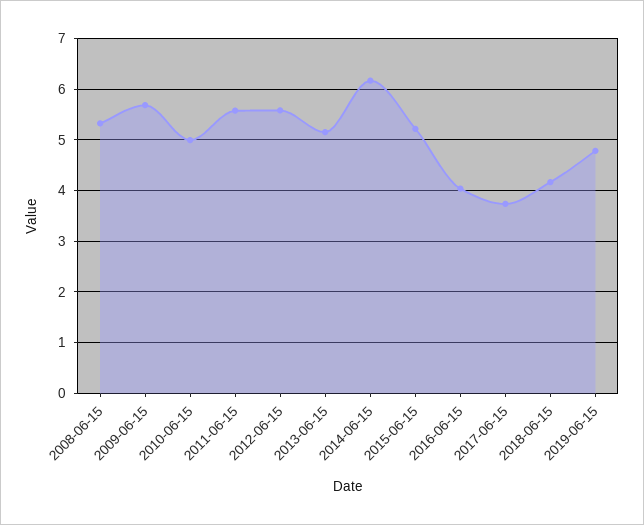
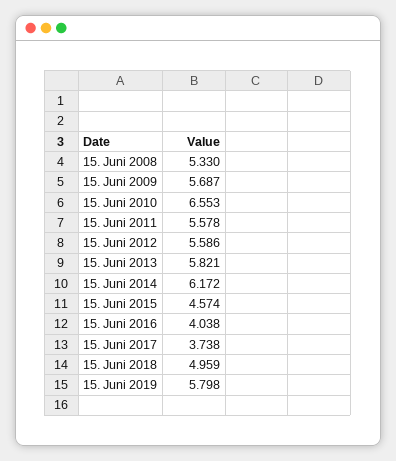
  {
    "2008-06-15": 5.33,
    "2009-06-15": 5.687,
-   "2010-06-15": 5,
+   "2010-06-15": 6.553,
    "2011-06-15": 5.578,
    "2012-06-15": 5.586,
-   "2013-06-15": 5.2,
+   "2013-06-15": 5.821,
    "2014-06-15": 6.172,
-   "2015-06-15": 5.2,
+   "2015-06-15": 4.574,
    "2016-06-15": 4.038,
    "2017-06-15": 3.738,
-   "2018-06-15": 4.2,
+   "2018-06-15": 4.959,
-   "2019-06-15": 4.8
+   "2019-06-15": 5.798
  }

